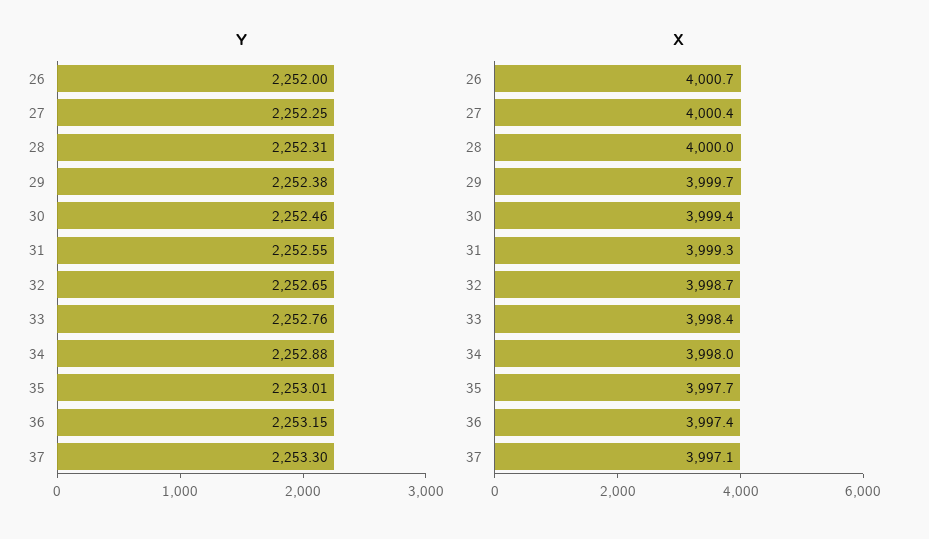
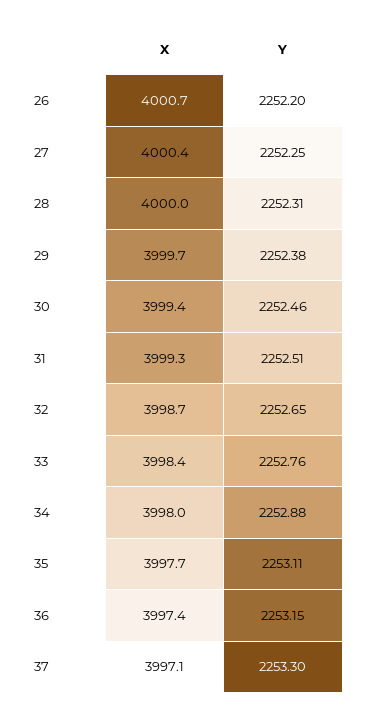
  {
    "Y": {
-     "26": 2252,
+     "26": 2252.2,
      "27": 2252.25,
      "28": 2252.31,
      "29": 2252.38,
      "30": 2252.46,
-     "31": 2252.55,
+     "31": 2252.51,
      "32": 2252.65,
      "33": 2252.76,
      "34": 2252.88,
-     "35": 2253.01,
+     "35": 2253.11,
      "36": 2253.15,
      "37": 2253.3
    },
    "X": {
      "26": 4000.7,
      "27": 4000.4,
      "28": 4000,
      "29": 3999.7,
      "30": 3999.4,
      "31": 3999.3,
      "32": 3998.7,
      "33": 3998.4,
      "34": 3998,
      "35": 3997.7,
      "36": 3997.4,
      "37": 3997.1
    }
  }

